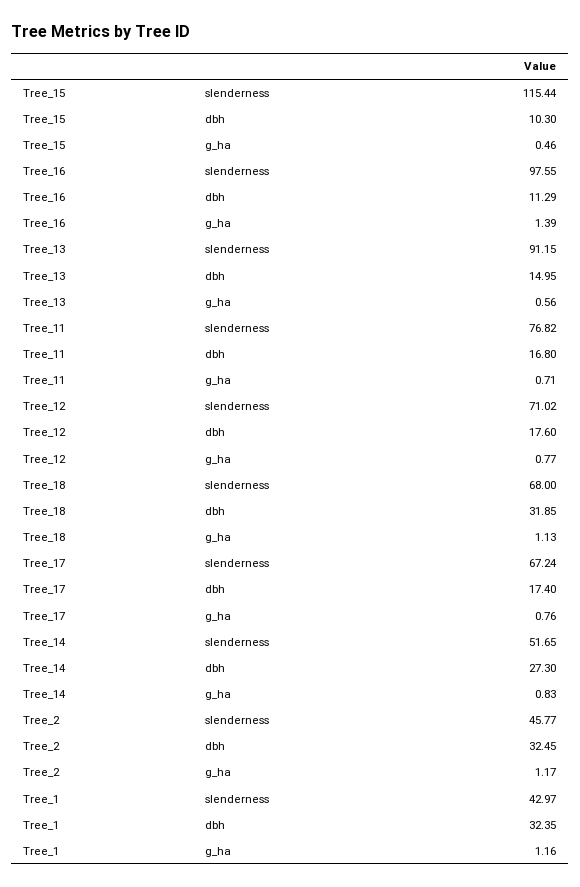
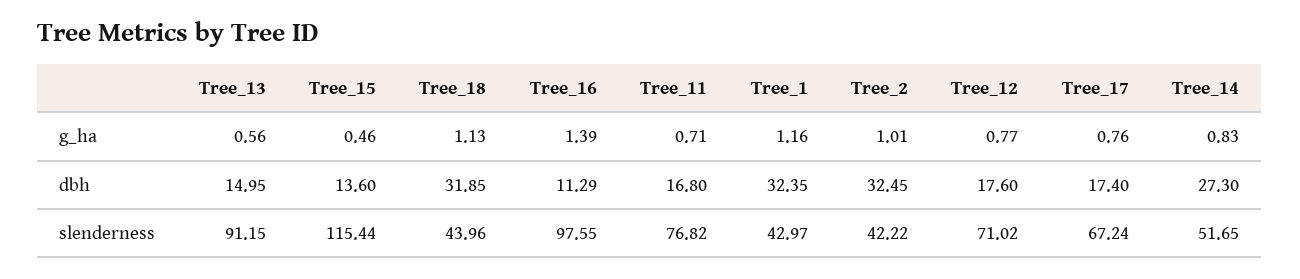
  {
    "Tree_15": {
      "slenderness": 115.44,
-     "dbh": 10.3,
+     "dbh": 13.6,
      "g_ha": 0.46
    },
    "Tree_16": {
      "slenderness": 97.55,
      "dbh": 11.29,
      "g_ha": 1.39
    },
    "Tree_13": {
      "slenderness": 91.15,
      "dbh": 14.95,
      "g_ha": 0.56
    },
    "Tree_11": {
      "slenderness": 76.82,
      "dbh": 16.8,
      "g_ha": 0.71
    },
    "Tree_12": {
      "slenderness": 71.02,
      "dbh": 17.6,
      "g_ha": 0.77
    },
    "Tree_18": {
-     "slenderness": 68,
+     "slenderness": 43.96,
      "dbh": 31.85,
      "g_ha": 1.13
    },
    "Tree_17": {
      "slenderness": 67.24,
      "dbh": 17.4,
      "g_ha": 0.76
    },
    "Tree_14": {
      "slenderness": 51.65,
      "dbh": 27.3,
      "g_ha": 0.83
    },
    "Tree_2": {
-     "slenderness": 45.77,
+     "slenderness": 42.22,
      "dbh": 32.45,
-     "g_ha": 1.17
+     "g_ha": 1.01
    },
    "Tree_1": {
      "slenderness": 42.97,
      "dbh": 32.35,
      "g_ha": 1.16
    }
  }

